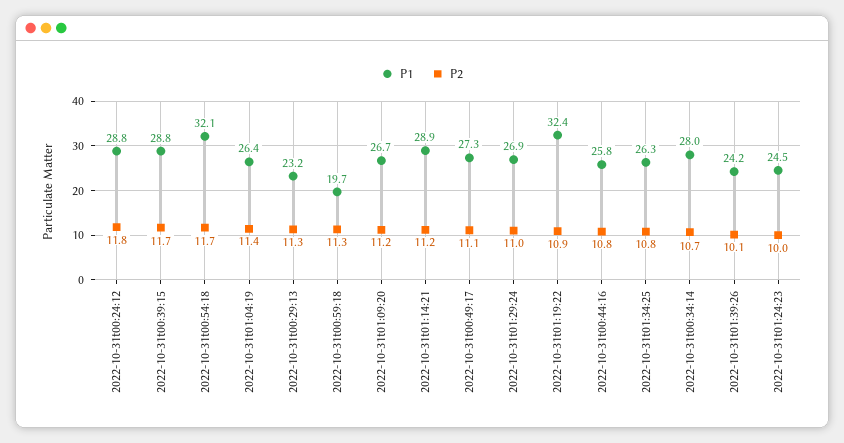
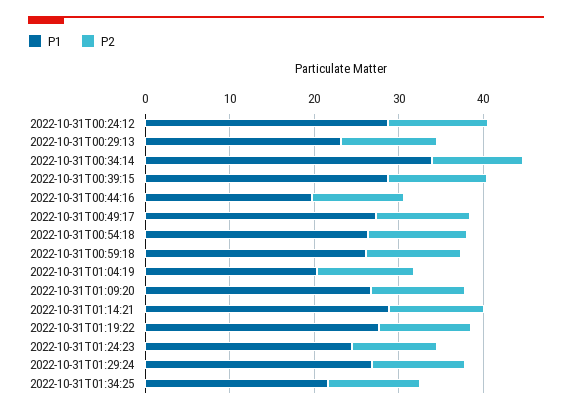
  {
    "P1": {
      "2022-10-31t00:24:12": 28.8,
      "2022-10-31t00:39:15": 28.8,
-     "2022-10-31t00:54:18": 32.1,
+     "2022-10-31t00:54:18": 26,
-     "2022-10-31t01:04:19": 26.4,
+     "2022-10-31t01:04:19": 20,
      "2022-10-31t00:29:13": 23.2,
-     "2022-10-31t00:59:18": 19.7,
+     "2022-10-31t00:59:18": 26,
      "2022-10-31t01:09:20": 26.7,
      "2022-10-31t01:14:21": 28.9,
      "2022-10-31t00:49:17": 27.3,
      "2022-10-31t01:29:24": 26.9,
-     "2022-10-31t01:19:22": 32.4,
+     "2022-10-31t01:19:22": 28,
-     "2022-10-31t00:44:16": 25.8,
+     "2022-10-31t00:44:16": 20,
-     "2022-10-31t01:34:25": 26.3,
+     "2022-10-31t01:34:25": 22,
-     "2022-10-31t00:34:14": 28,
+     "2022-10-31t00:34:14": 34,
-     "2022-10-31t01:39:26": 24.2,
      "2022-10-31t01:24:23": 24.5
    },
    "P2": {
      "2022-10-31t00:24:12": 11.8,
      "2022-10-31t00:39:15": 11.7,
      "2022-10-31t00:54:18": 11.7,
      "2022-10-31t01:04:19": 11.4,
      "2022-10-31t00:29:13": 11.3,
      "2022-10-31t00:59:18": 11.3,
      "2022-10-31t01:09:20": 11.2,
      "2022-10-31t01:14:21": 11.2,
      "2022-10-31t00:49:17": 11.1,
      "2022-10-31t01:29:24": 11,
      "2022-10-31t01:19:22": 10.9,
      "2022-10-31t00:44:16": 10.8,
      "2022-10-31t01:34:25": 10.8,
      "2022-10-31t00:34:14": 10.7,
-     "2022-10-31t01:39:26": 10.1,
      "2022-10-31t01:24:23": 10
    }
  }

